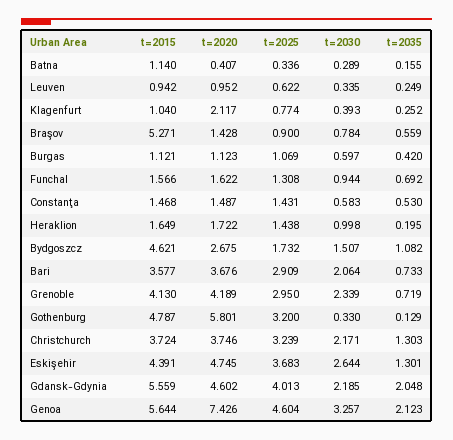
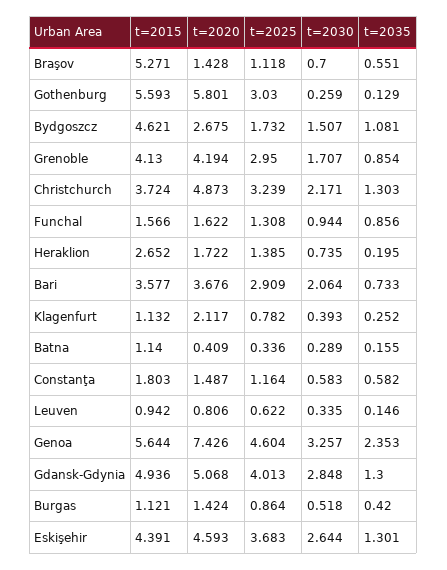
  {
    "t=2015": {
      "Batna": 1.14,
      "Leuven": 0.942,
-     "Klagenfurt": 1.04,
+     "Klagenfurt": 1.132,
      "Braşov": 5.271,
      "Burgas": 1.121,
      "Funchal": 1.566,
-     "Constanţa": 1.468,
+     "Constanţa": 1.803,
-     "Heraklion": 1.649,
+     "Heraklion": 2.652,
      "Bydgoszcz": 4.621,
      "Bari": 3.577,
      "Grenoble": 4.13,
-     "Gothenburg": 4.787,
+     "Gothenburg": 5.593,
      "Christchurch": 3.724,
      "Eskişehir": 4.391,
-     "Gdansk-Gdynia": 5.559,
+     "Gdansk-Gdynia": 4.936,
      "Genoa": 5.644
    },
    "t=2020": {
-     "Batna": 0.407,
+     "Batna": 0.409,
-     "Leuven": 0.952,
+     "Leuven": 0.806,
      "Klagenfurt": 2.117,
      "Braşov": 1.428,
-     "Burgas": 1.123,
+     "Burgas": 1.424,
      "Funchal": 1.622,
      "Constanţa": 1.487,
      "Heraklion": 1.722,
      "Bydgoszcz": 2.675,
      "Bari": 3.676,
-     "Grenoble": 4.189,
+     "Grenoble": 4.194,
      "Gothenburg": 5.801,
-     "Christchurch": 3.746,
+     "Christchurch": 4.873,
-     "Eskişehir": 4.745,
+     "Eskişehir": 4.593,
-     "Gdansk-Gdynia": 4.602,
+     "Gdansk-Gdynia": 5.068,
      "Genoa": 7.426
    },
    "t=2025": {
      "Batna": 0.336,
      "Leuven": 0.622,
-     "Klagenfurt": 0.774,
+     "Klagenfurt": 0.782,
-     "Braşov": 0.9,
+     "Braşov": 1.118,
-     "Burgas": 1.069,
+     "Burgas": 0.864,
      "Funchal": 1.308,
-     "Constanţa": 1.431,
+     "Constanţa": 1.164,
-     "Heraklion": 1.438,
+     "Heraklion": 1.385,
      "Bydgoszcz": 1.732,
      "Bari": 2.909,
      "Grenoble": 2.95,
-     "Gothenburg": 3.2,
+     "Gothenburg": 3.03,
      "Christchurch": 3.239,
      "Eskişehir": 3.683,
      "Gdansk-Gdynia": 4.013,
      "Genoa": 4.604
    },
    "t=2030": {
      "Batna": 0.289,
      "Leuven": 0.335,
      "Klagenfurt": 0.393,
-     "Braşov": 0.784,
+     "Braşov": 0.7,
-     "Burgas": 0.597,
+     "Burgas": 0.518,
      "Funchal": 0.944,
      "Constanţa": 0.583,
-     "Heraklion": 0.998,
+     "Heraklion": 0.735,
      "Bydgoszcz": 1.507,
      "Bari": 2.064,
-     "Grenoble": 2.339,
+     "Grenoble": 1.707,
-     "Gothenburg": 0.33,
+     "Gothenburg": 0.259,
      "Christchurch": 2.171,
      "Eskişehir": 2.644,
-     "Gdansk-Gdynia": 2.185,
+     "Gdansk-Gdynia": 2.848,
      "Genoa": 3.257
    },
    "t=2035": {
      "Batna": 0.155,
-     "Leuven": 0.249,
+     "Leuven": 0.146,
      "Klagenfurt": 0.252,
-     "Braşov": 0.559,
+     "Braşov": 0.551,
      "Burgas": 0.42,
-     "Funchal": 0.692,
+     "Funchal": 0.856,
-     "Constanţa": 0.53,
+     "Constanţa": 0.582,
      "Heraklion": 0.195,
-     "Bydgoszcz": 1.082,
+     "Bydgoszcz": 1.081,
      "Bari": 0.733,
-     "Grenoble": 0.719,
+     "Grenoble": 0.854,
      "Gothenburg": 0.129,
      "Christchurch": 1.303,
      "Eskişehir": 1.301,
-     "Gdansk-Gdynia": 2.048,
+     "Gdansk-Gdynia": 1.3,
-     "Genoa": 2.123
+     "Genoa": 2.353
    }
  }

